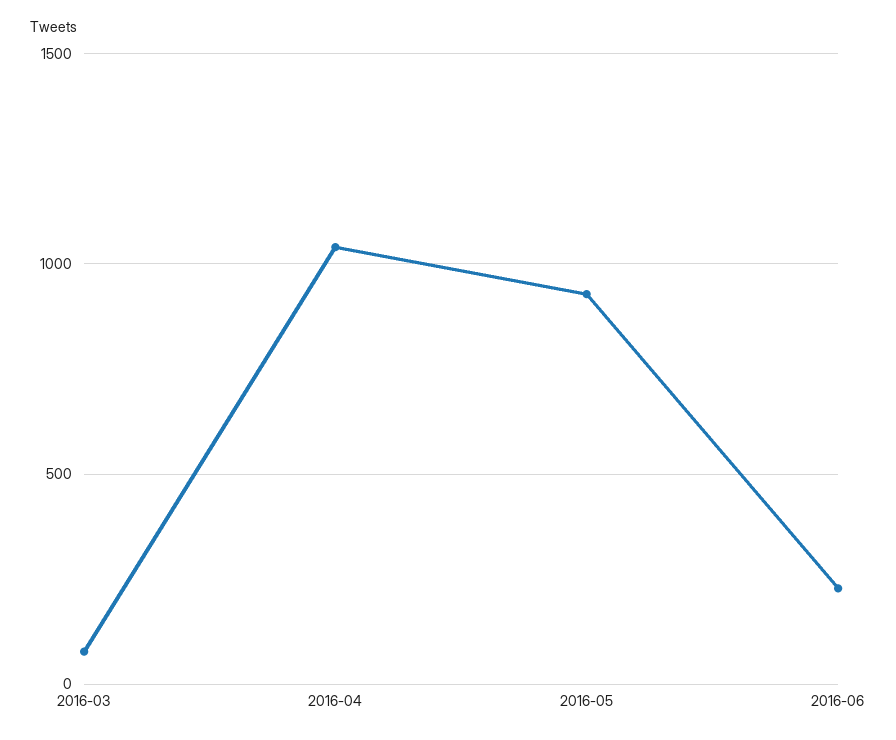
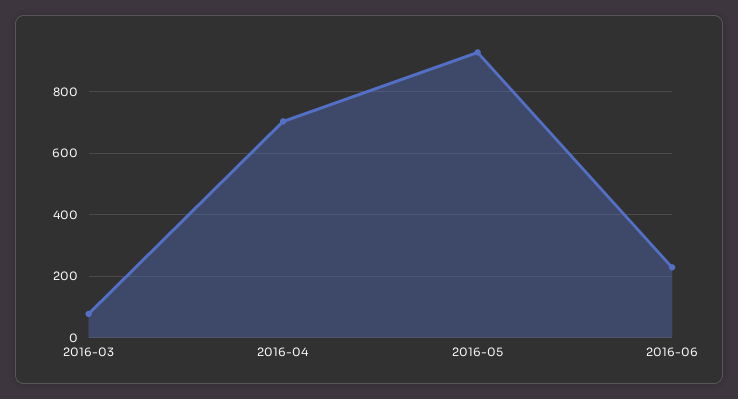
  {
    "2016-03": 80,
-   "2016-04": 1050,
+   "2016-04": 700,
    "2016-05": 920,
    "2016-06": 220
  }

